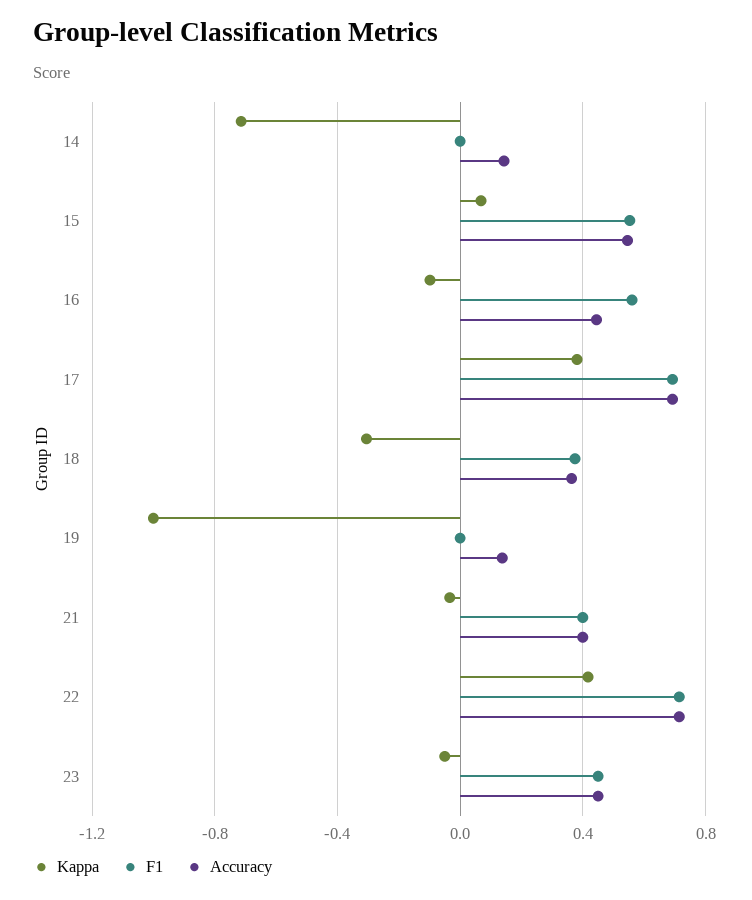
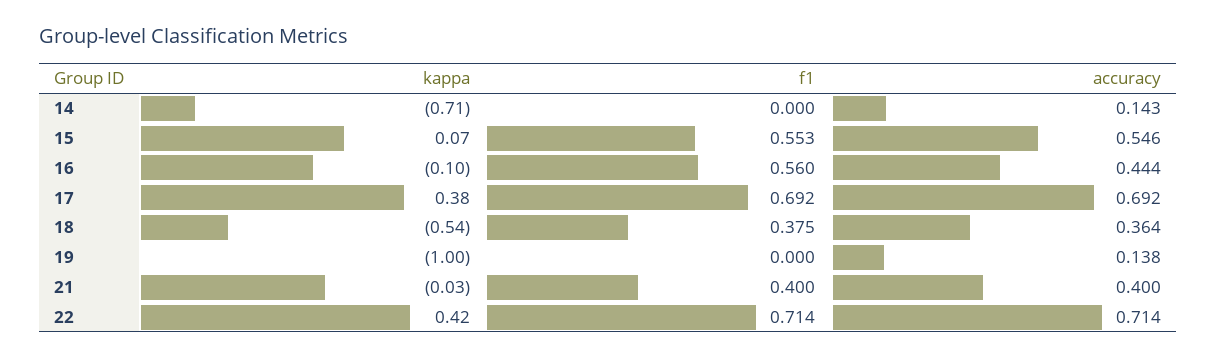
  {
    "Kappa": {
      "14": -0.71,
      "15": 0.07,
      "16": -0.1,
      "17": 0.38,
-     "18": -0.3,
+     "18": -0.54,
      "19": -1,
      "21": -0.03,
-     "22": 0.42,
+     "22": 0.42
-     "23": -0.05
    },
    "F1": {
      "14": 0,
      "15": 0.553,
      "16": 0.56,
      "17": 0.692,
      "18": 0.375,
      "19": 0,
      "21": 0.4,
-     "22": 0.714,
+     "22": 0.714
-     "23": 0.45
    },
    "Accuracy": {
      "14": 0.143,
      "15": 0.546,
      "16": 0.444,
      "17": 0.692,
      "18": 0.364,
      "19": 0.138,
      "21": 0.4,
-     "22": 0.714,
+     "22": 0.714
-     "23": 0.45
    }
  }

